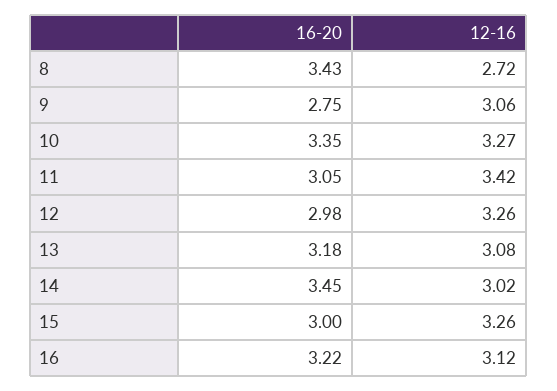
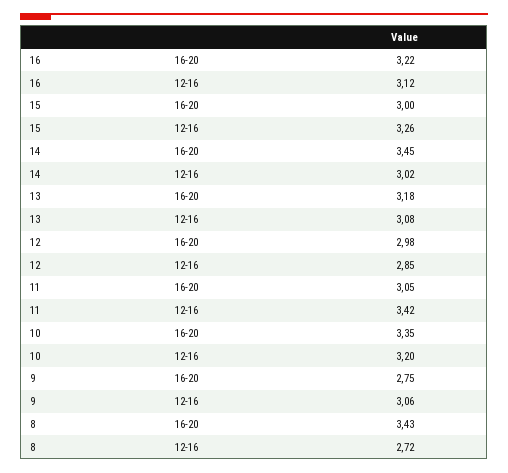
  {
    "16-20": {
      "8": 3.43,
      "9": 2.75,
      "10": 3.35,
      "11": 3.05,
      "12": 2.98,
      "13": 3.18,
      "14": 3.45,
      "15": 3,
      "16": 3.22
    },
    "12-16": {
      "8": 2.72,
      "9": 3.06,
-     "10": 3.27,
+     "10": 3.2,
      "11": 3.42,
-     "12": 3.26,
+     "12": 2.85,
      "13": 3.08,
      "14": 3.02,
      "15": 3.26,
      "16": 3.12
    }
  }

